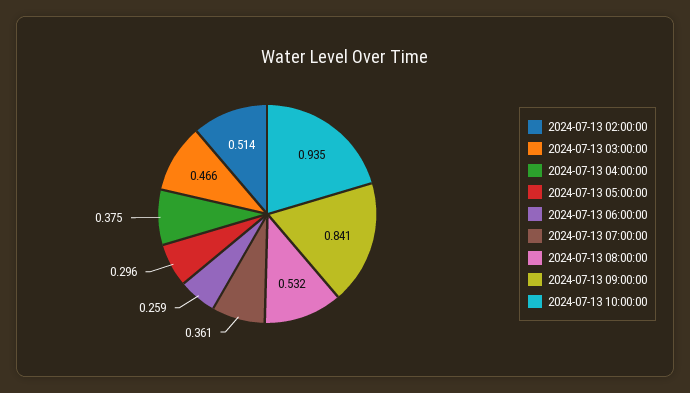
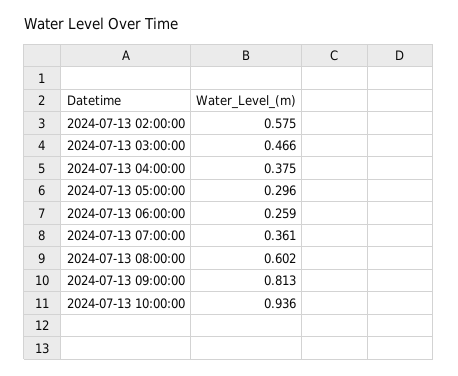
  {
-   "2024-07-13 02:00:00": 0.514,
+   "2024-07-13 02:00:00": 0.575,
    "2024-07-13 03:00:00": 0.466,
    "2024-07-13 04:00:00": 0.375,
    "2024-07-13 05:00:00": 0.296,
    "2024-07-13 06:00:00": 0.259,
    "2024-07-13 07:00:00": 0.361,
-   "2024-07-13 08:00:00": 0.532,
+   "2024-07-13 08:00:00": 0.602,
-   "2024-07-13 09:00:00": 0.841,
+   "2024-07-13 09:00:00": 0.813,
-   "2024-07-13 10:00:00": 0.935
+   "2024-07-13 10:00:00": 0.936
  }

